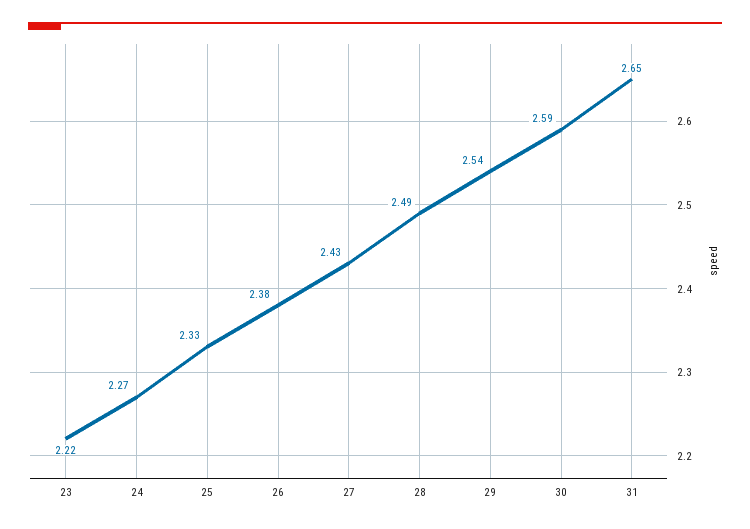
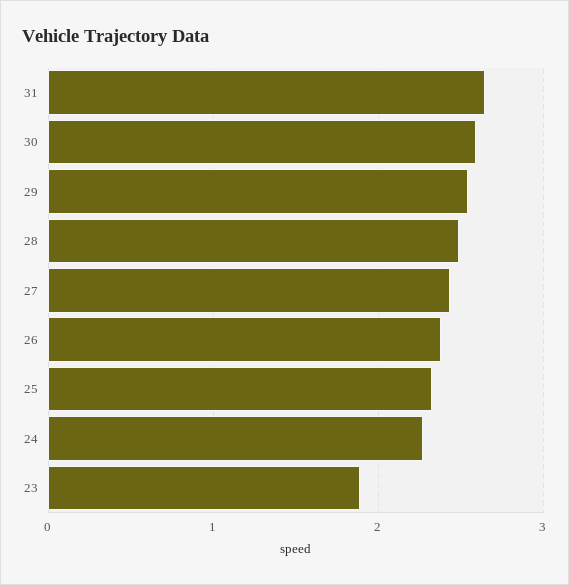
  {
-   "23": 2.22,
+   "23": 1.9,
    "24": 2.27,
    "25": 2.33,
    "26": 2.38,
    "27": 2.43,
    "28": 2.49,
    "29": 2.54,
    "30": 2.59,
    "31": 2.65
  }

